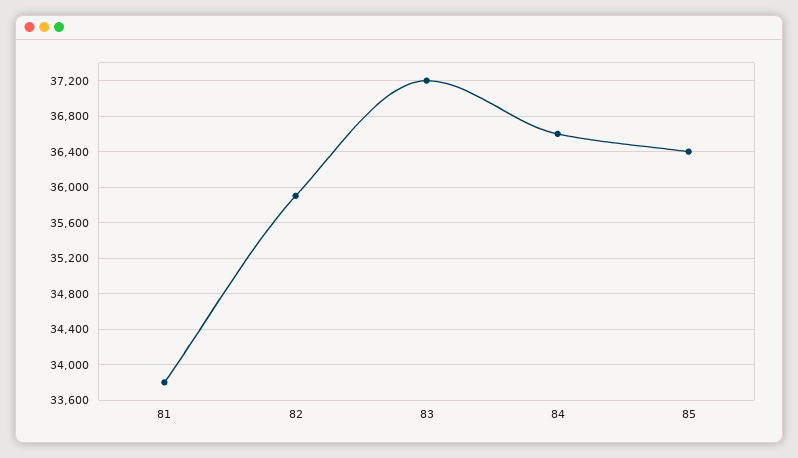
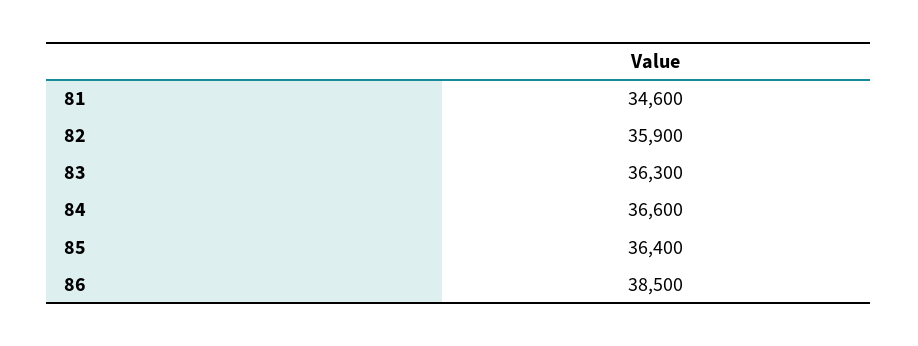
  {
-   "81": 33800,
+   "81": 34600,
    "82": 35900,
-   "83": 37200,
+   "83": 36300,
    "84": 36600,
-   "85": 36400
+   "85": 36400,
+   "86": 38500
  }

